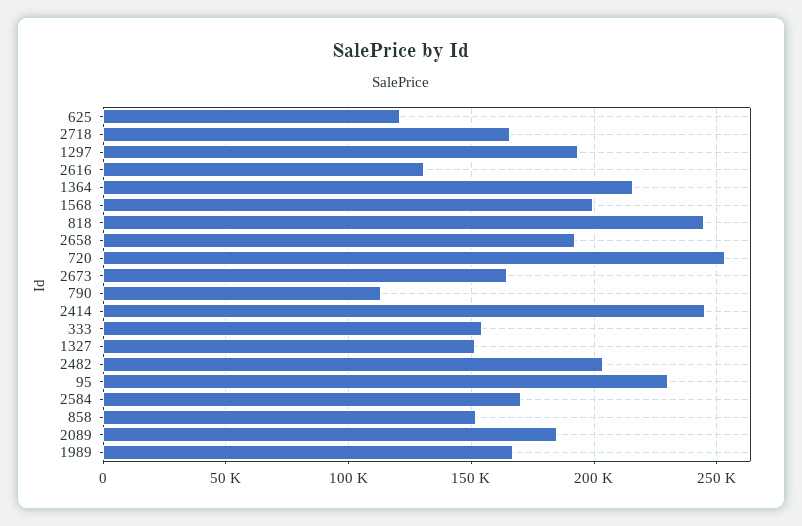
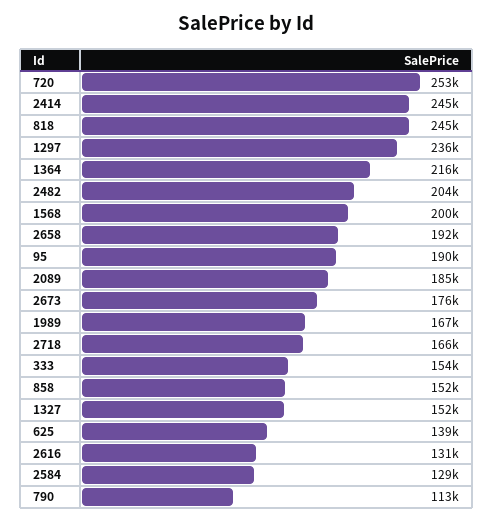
  {
-   "625": 120000,
+   "625": 139000,
    "2718": 166000,
-   "1297": 195000,
+   "1297": 236000,
    "2616": 131000,
    "1364": 216000,
    "1568": 200000,
    "818": 245000,
    "2658": 192000,
    "720": 253000,
-   "2673": 165000,
+   "2673": 176000,
    "790": 113000,
    "2414": 245000,
    "333": 154000,
    "1327": 152000,
    "2482": 204000,
-   "95": 230000,
+   "95": 190000,
-   "2584": 170000,
+   "2584": 129000,
    "858": 152000,
    "2089": 185000,
    "1989": 167000
  }

